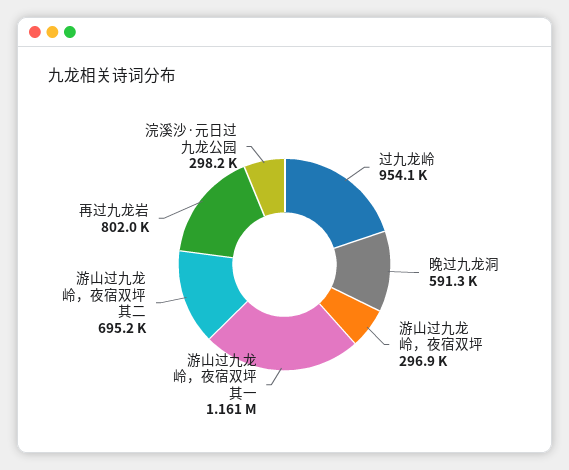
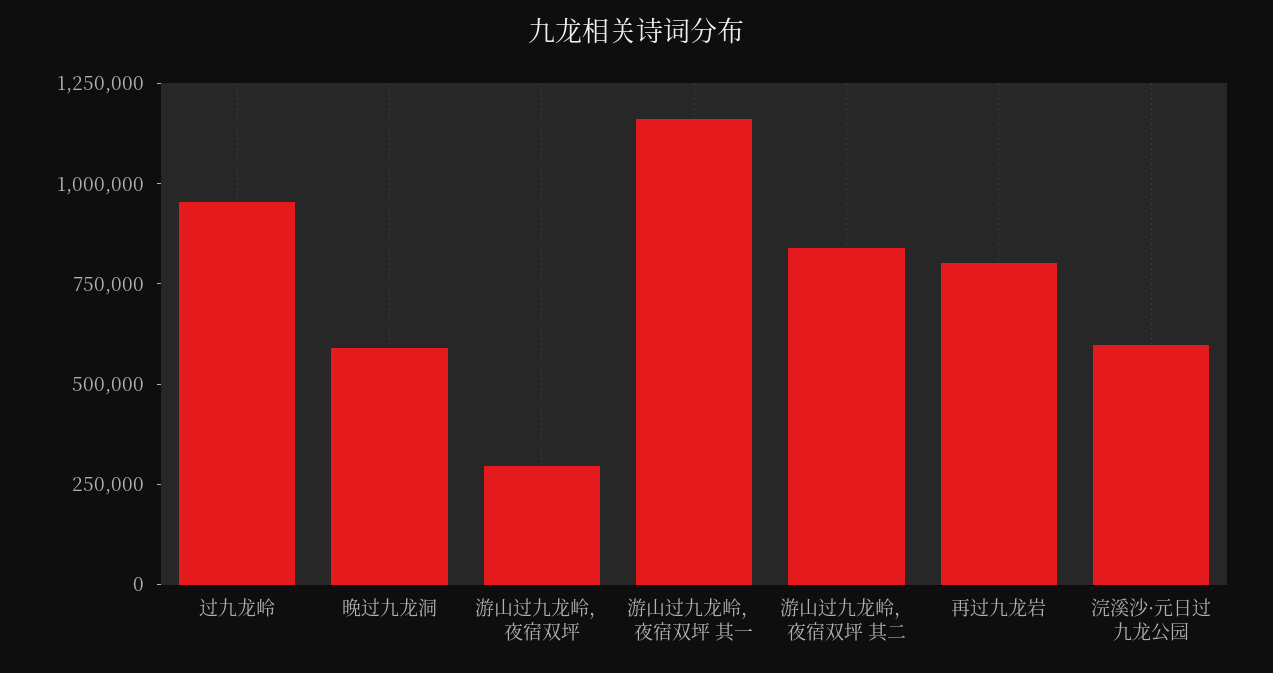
  {
    "过九龙岭": 954100,
    "晚过九龙洞": 591300,
    "游山过九龙岭，夜宿双坪": 296900,
    "游山过九龙岭，夜宿双坪 其一": 1161000,
-   "游山过九龙岭，夜宿双坪 其二": 695200,
+   "游山过九龙岭，夜宿双坪 其二": 850000,
    "再过九龙岩": 802000,
-   "浣溪沙·元日过九龙公园": 298200
+   "浣溪沙·元日过九龙公园": 600000
  }

